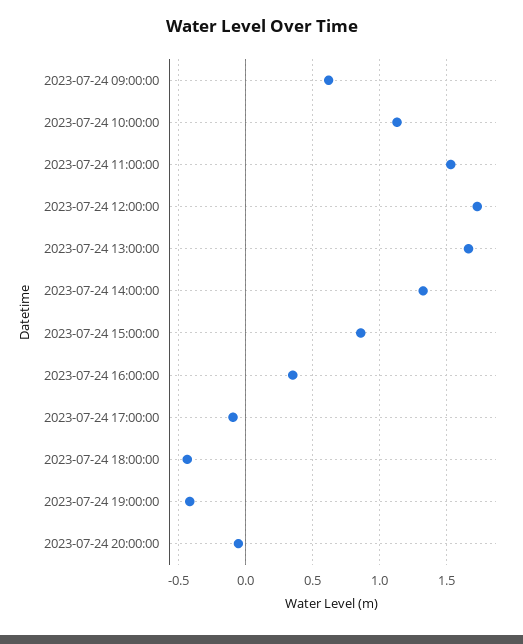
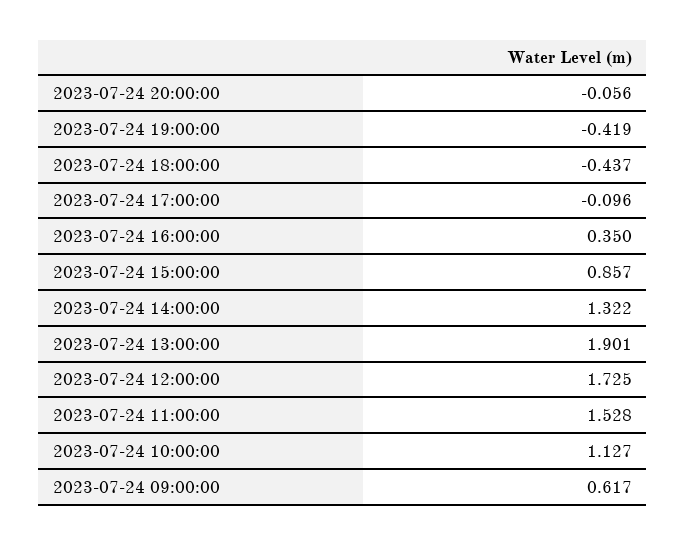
  {
    "2023-07-24 09:00:00": 0.617,
    "2023-07-24 10:00:00": 1.127,
    "2023-07-24 11:00:00": 1.528,
    "2023-07-24 12:00:00": 1.725,
-   "2023-07-24 13:00:00": 1.65,
+   "2023-07-24 13:00:00": 1.901,
    "2023-07-24 14:00:00": 1.322,
    "2023-07-24 15:00:00": 0.857,
    "2023-07-24 16:00:00": 0.35,
    "2023-07-24 17:00:00": -0.096,
    "2023-07-24 18:00:00": -0.437,
    "2023-07-24 19:00:00": -0.419,
    "2023-07-24 20:00:00": -0.056
  }

